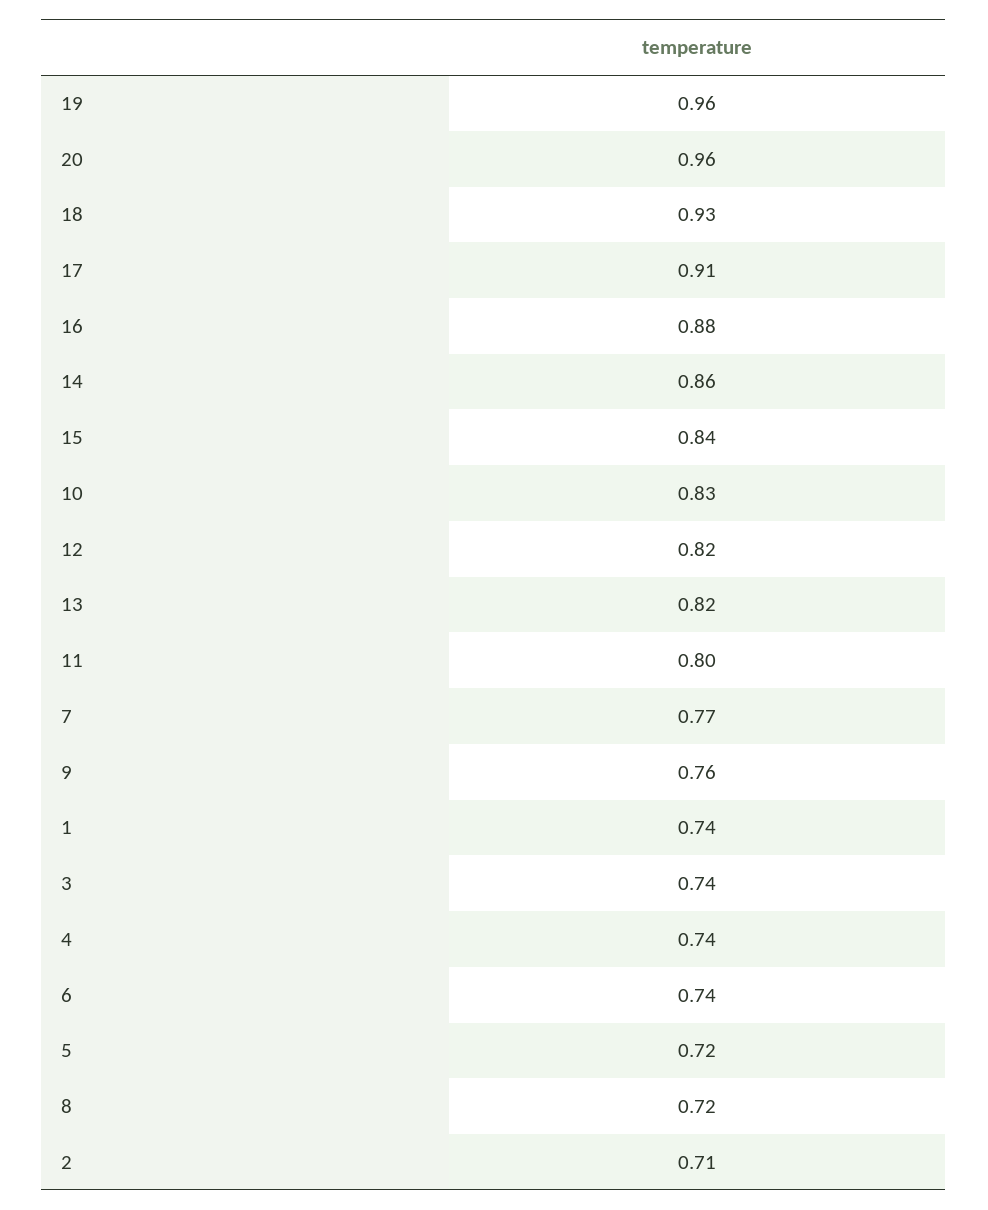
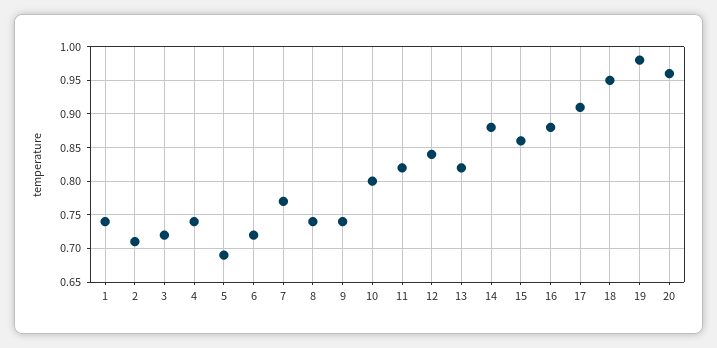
  {
-   "19": 0.96,
+   "19": 0.98,
    "20": 0.96,
-   "18": 0.93,
+   "18": 0.95,
    "17": 0.91,
    "16": 0.88,
-   "14": 0.86,
+   "14": 0.88,
-   "15": 0.84,
+   "15": 0.86,
-   "10": 0.83,
+   "10": 0.8,
-   "12": 0.82,
+   "12": 0.84,
    "13": 0.82,
-   "11": 0.8,
+   "11": 0.82,
    "7": 0.77,
-   "9": 0.76,
+   "9": 0.74,
    "1": 0.74,
-   "3": 0.74,
+   "3": 0.72,
    "4": 0.74,
-   "6": 0.74,
+   "6": 0.72,
-   "5": 0.72,
+   "5": 0.69,
-   "8": 0.72,
+   "8": 0.74,
    "2": 0.71
  }

